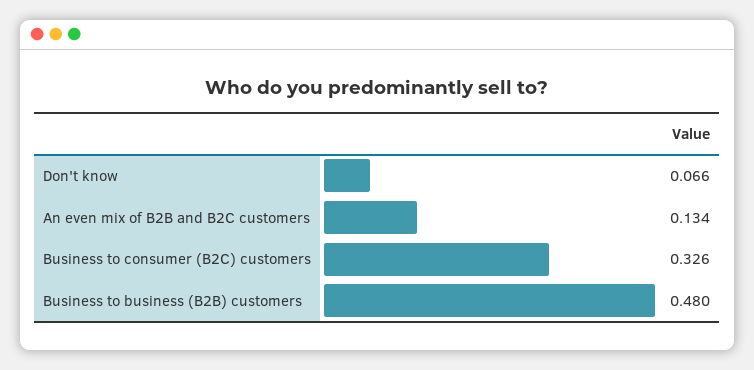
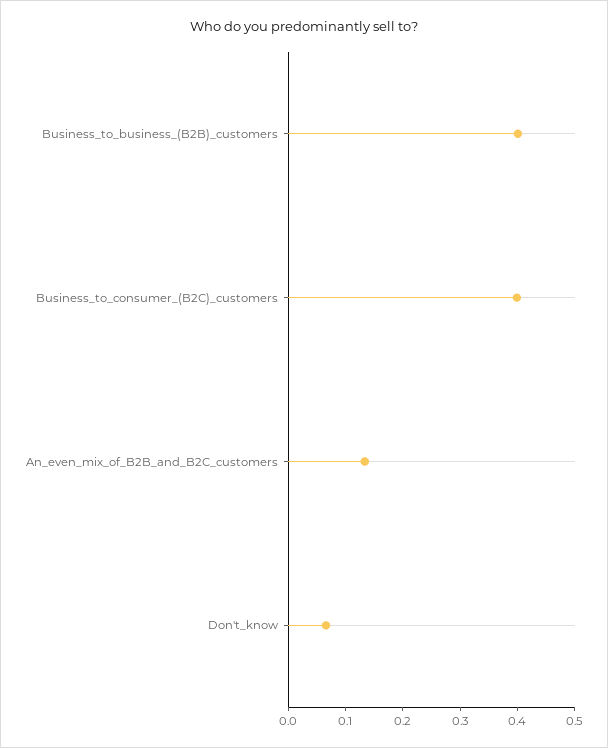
  {
    "Don't know": 0.066,
    "An even mix of B2B and B2C customers": 0.134,
-   "Business to consumer (B2C) customers": 0.326,
+   "Business to consumer (B2C) customers": 0.4,
-   "Business to business (B2B) customers": 0.48
+   "Business to business (B2B) customers": 0.4
  }

